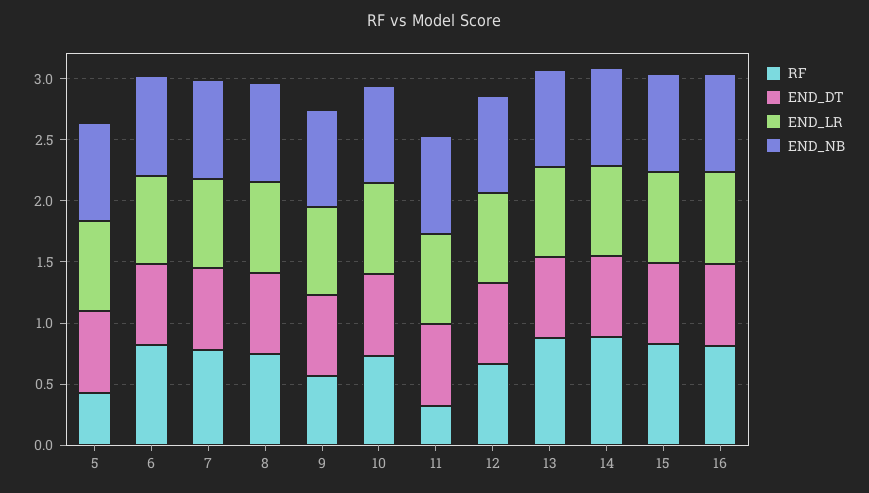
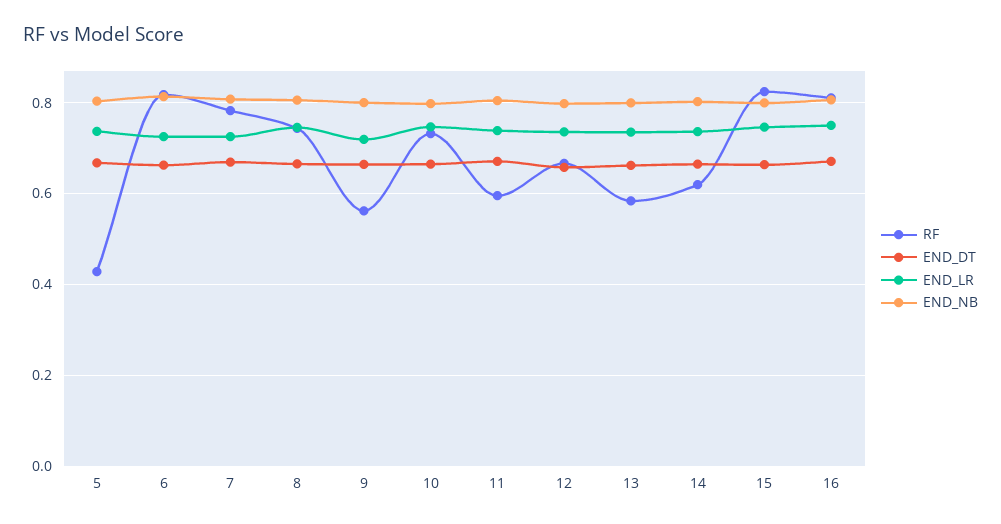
  {
    "RF": {
      "5": 0.42,
      "6": 0.82,
      "7": 0.78,
      "8": 0.74,
      "9": 0.56,
      "10": 0.74,
-     "11": 0.3,
+     "11": 0.6,
      "12": 0.66,
-     "13": 0.9,
+     "13": 0.58,
-     "14": 0.9,
+     "14": 0.62,
      "15": 0.82,
      "16": 0.82
    },
    "END_DT": {
      "5": 0.66,
      "6": 0.66,
      "7": 0.66,
      "8": 0.66,
      "9": 0.66,
      "10": 0.66,
      "11": 0.68,
      "12": 0.66,
      "13": 0.66,
      "14": 0.66,
      "15": 0.66,
      "16": 0.68
    },
    "END_LR": {
      "5": 0.74,
      "6": 0.72,
      "7": 0.72,
      "8": 0.74,
      "9": 0.72,
      "10": 0.74,
      "11": 0.74,
      "12": 0.74,
      "13": 0.74,
      "14": 0.74,
      "15": 0.74,
      "16": 0.76
    },
    "END_NB": {
      "5": 0.8,
      "6": 0.82,
      "7": 0.8,
      "8": 0.8,
      "9": 0.8,
      "10": 0.8,
      "11": 0.8,
      "12": 0.8,
      "13": 0.8,
      "14": 0.8,
      "15": 0.8,
      "16": 0.8
    }
  }

